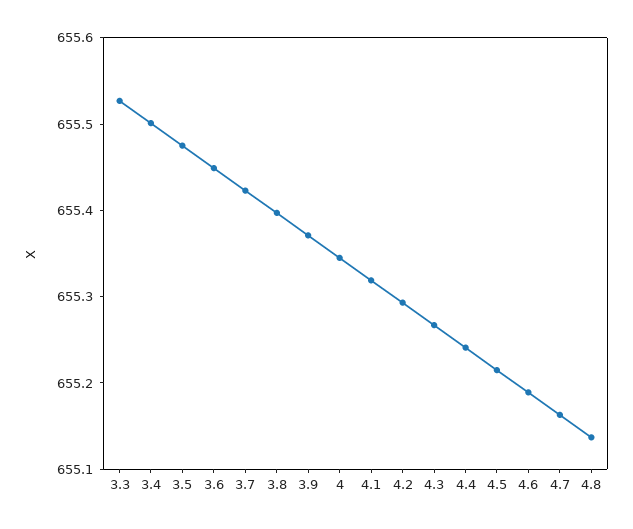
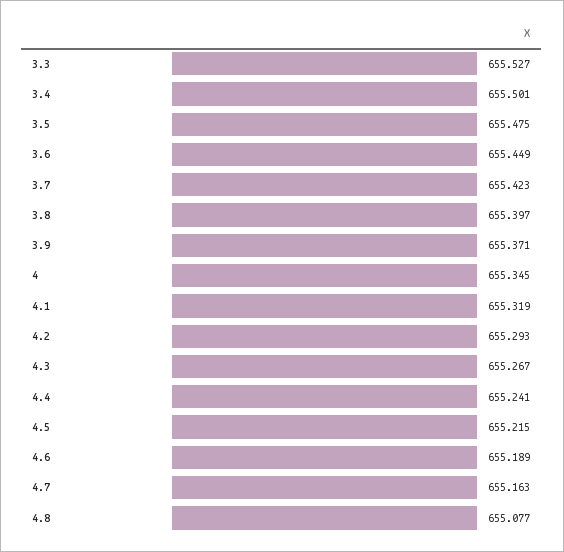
  {
    "3.3": 655.527,
    "3.4": 655.501,
    "3.5": 655.475,
    "3.6": 655.449,
    "3.7": 655.423,
    "3.8": 655.397,
    "3.9": 655.371,
    "4": 655.345,
    "4.1": 655.319,
    "4.2": 655.293,
    "4.3": 655.267,
    "4.4": 655.241,
    "4.5": 655.215,
    "4.6": 655.189,
    "4.7": 655.163,
-   "4.8": 655.14
+   "4.8": 655.077
  }

